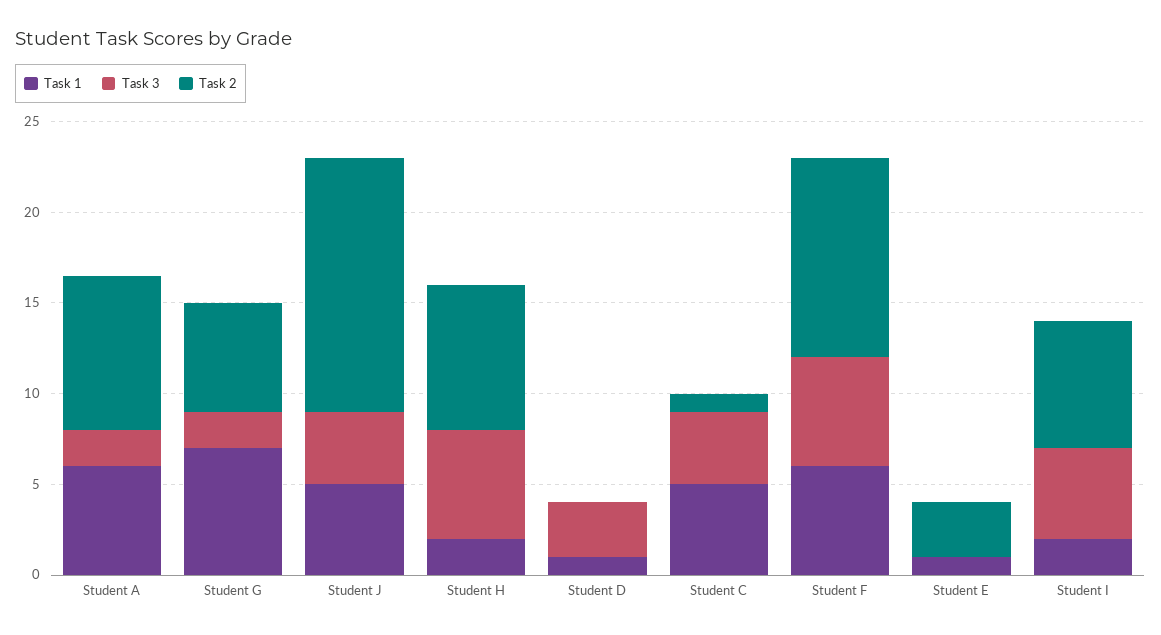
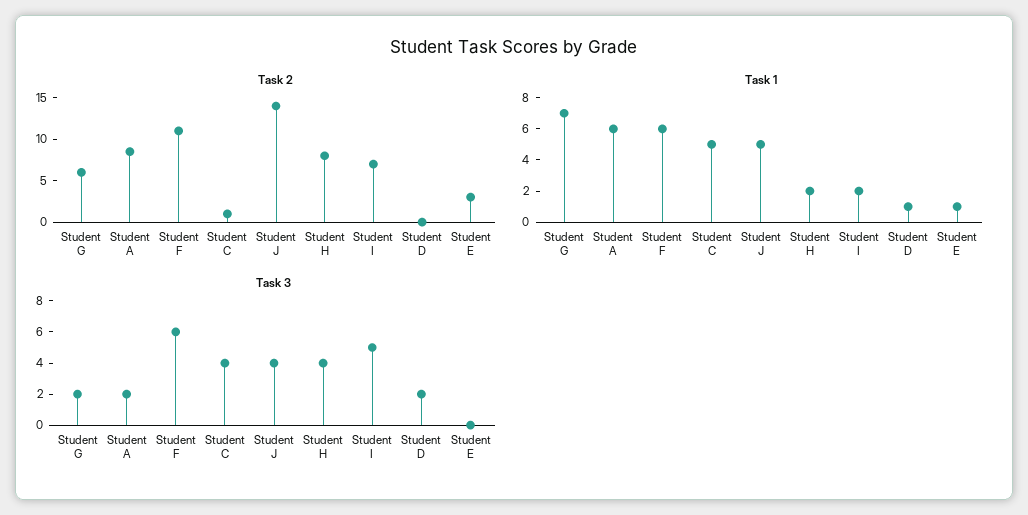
  {
    "Task 1": {
      "Student A": 6,
      "Student G": 7,
      "Student J": 5,
      "Student H": 2,
      "Student D": 1,
      "Student C": 5,
      "Student F": 6,
      "Student E": 1,
      "Student I": 2
    },
    "Task 3": {
      "Student A": 2,
      "Student G": 2,
      "Student J": 4,
-     "Student H": 6,
+     "Student H": 4,
-     "Student D": 3,
+     "Student D": 2,
      "Student C": 4,
      "Student F": 6,
      "Student E": 0,
      "Student I": 5
    },
    "Task 2": {
      "Student A": 9,
      "Student G": 6,
      "Student J": 14,
      "Student H": 8,
      "Student D": 0,
      "Student C": 1,
      "Student F": 11,
      "Student E": 3,
      "Student I": 7
    }
  }

